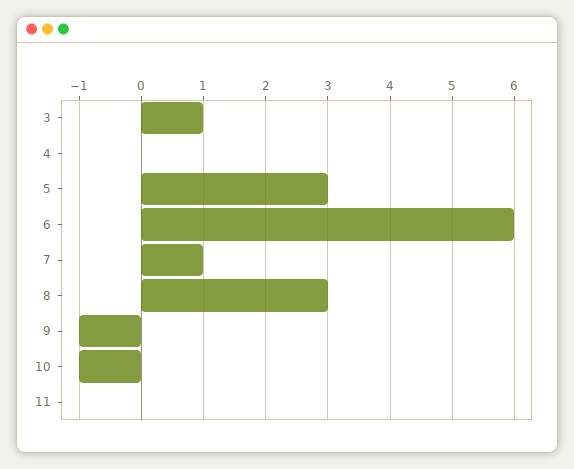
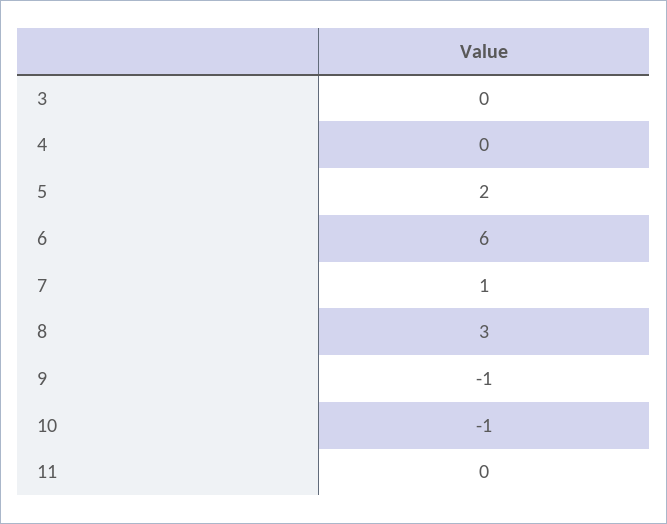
  {
-   "3": 1,
+   "3": 0,
    "4": 0,
-   "5": 3,
+   "5": 2,
    "6": 6,
    "7": 1,
    "8": 3,
    "9": -1,
    "10": -1,
    "11": 0
  }

